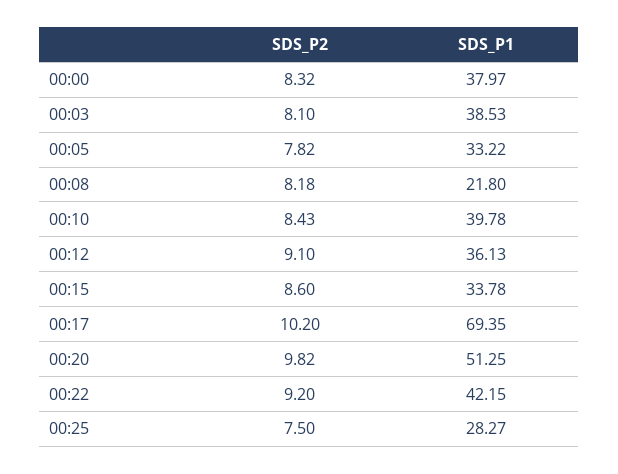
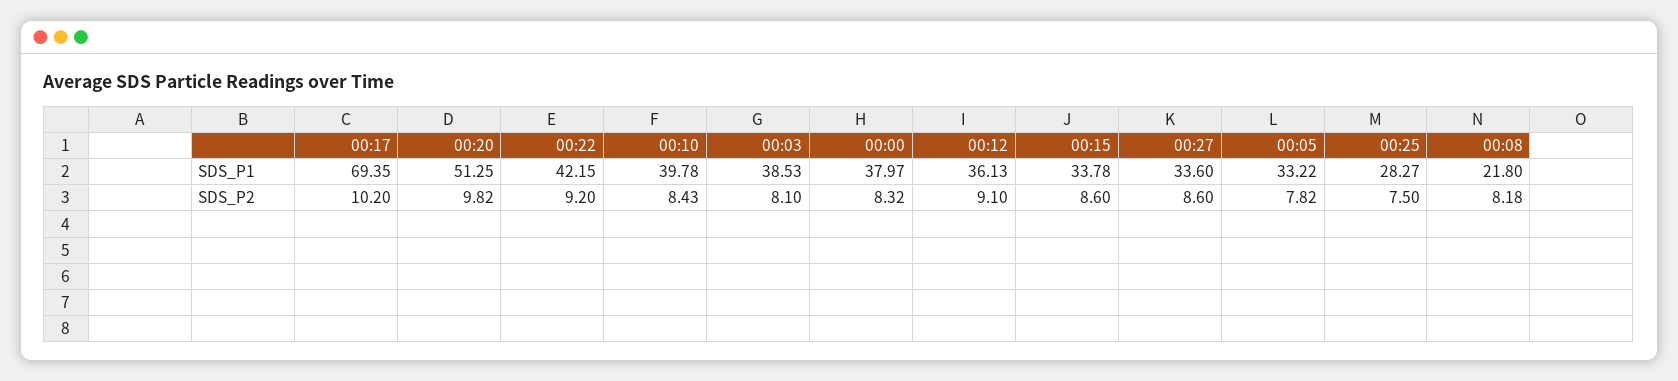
  {
    "SDS_P2": {
      "00:00": 8.32,
      "00:03": 8.1,
      "00:05": 7.82,
      "00:08": 8.18,
      "00:10": 8.43,
      "00:12": 9.1,
      "00:15": 8.6,
      "00:17": 10.2,
      "00:20": 9.82,
      "00:22": 9.2,
-     "00:25": 7.5
+     "00:25": 7.5,
+     "00:27": 8.6
    },
    "SDS_P1": {
      "00:00": 37.97,
      "00:03": 38.53,
      "00:05": 33.22,
      "00:08": 21.8,
      "00:10": 39.78,
      "00:12": 36.13,
      "00:15": 33.78,
      "00:17": 69.35,
      "00:20": 51.25,
      "00:22": 42.15,
-     "00:25": 28.27
+     "00:25": 28.27,
+     "00:27": 33.6
    }
  }

